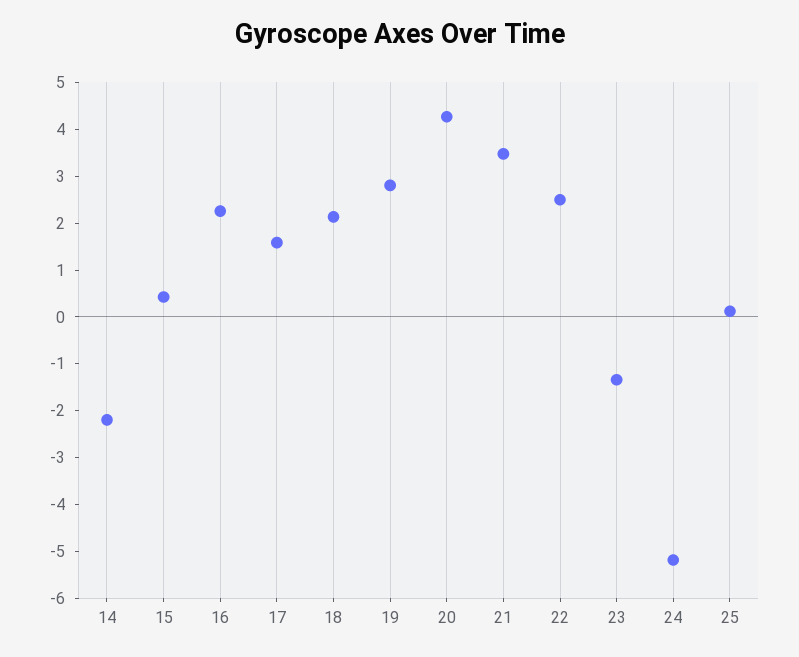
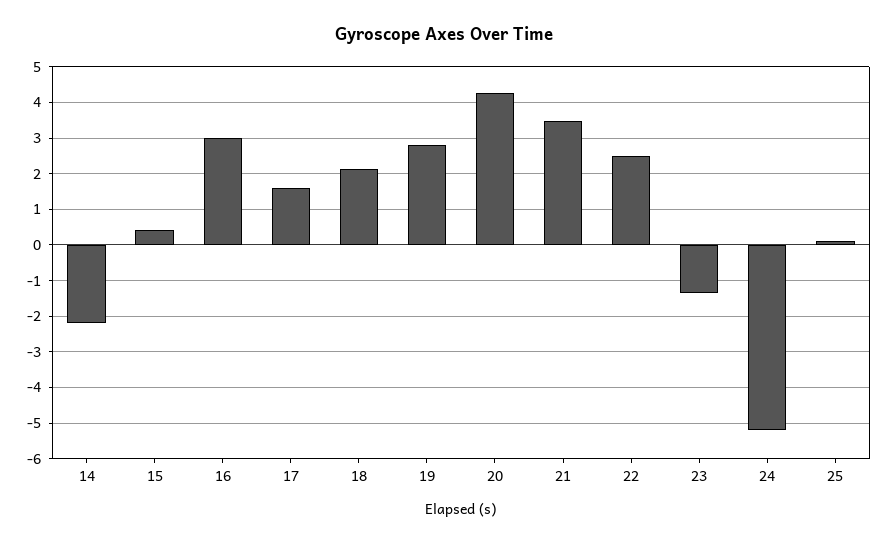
  {
    "14": -2.2,
    "15": 0.4,
-   "16": 2.2,
+   "16": 3,
    "17": 1.6,
    "18": 2.2,
    "19": 2.8,
    "20": 4.2,
    "21": 3.4,
    "22": 2.6,
    "23": -1.4,
    "24": -5.2,
    "25": 0.2
  }

